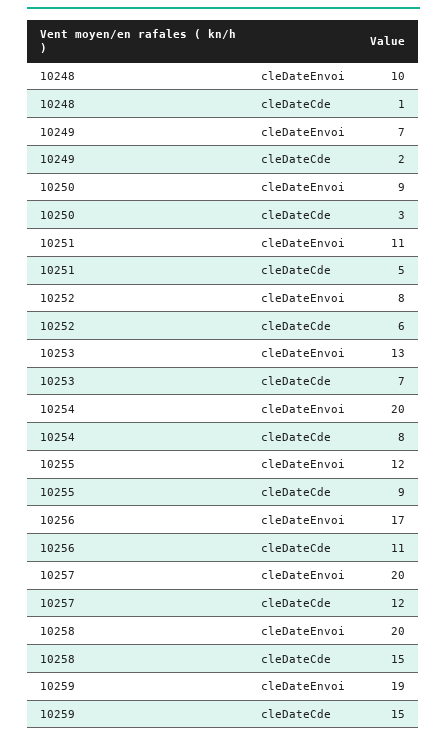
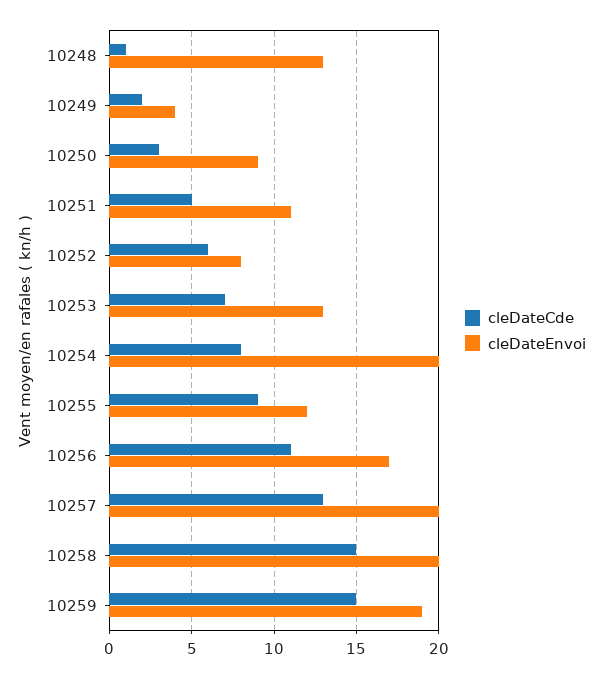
  {
    "cleDateEnvoi": {
-     "10248": 10,
+     "10248": 13,
-     "10249": 7,
+     "10249": 4,
      "10250": 9,
      "10251": 11,
      "10252": 8,
      "10253": 13,
      "10254": 20,
      "10255": 12,
      "10256": 17,
      "10257": 20,
      "10258": 20,
      "10259": 19
    },
    "cleDateCde": {
      "10248": 1,
      "10249": 2,
      "10250": 3,
      "10251": 5,
      "10252": 6,
      "10253": 7,
      "10254": 8,
      "10255": 9,
      "10256": 11,
-     "10257": 12,
+     "10257": 13,
      "10258": 15,
      "10259": 15
    }
  }

